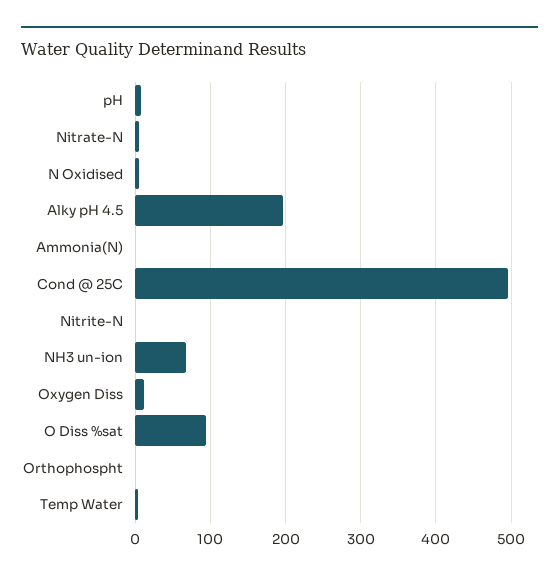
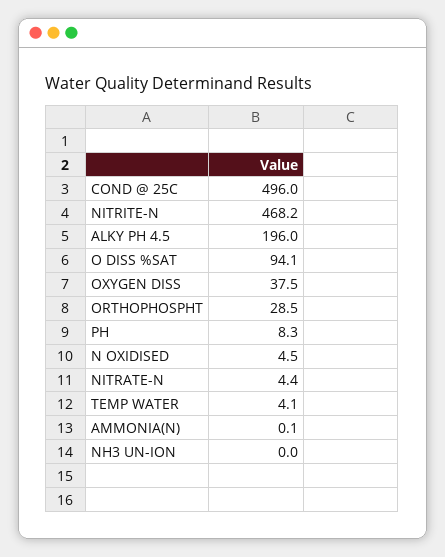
  {
    "pH": 8.3,
    "Nitrate-N": 4.4,
    "N Oxidised": 4.5,
    "Alky pH 4.5": 196,
    "Ammonia(N)": 0.1,
    "Cond @ 25C": 496,
-   "Nitrite-N": 0,
+   "Nitrite-N": 468.2,
-   "NH3 un-ion": 70,
+   "NH3 un-ion": 0,
-   "Oxygen Diss": 10,
+   "Oxygen Diss": 37.5,
    "O Diss %sat": 94.1,
-   "Orthophospht": 0,
+   "Orthophospht": 28.5,
    "Temp Water": 4.1
  }

